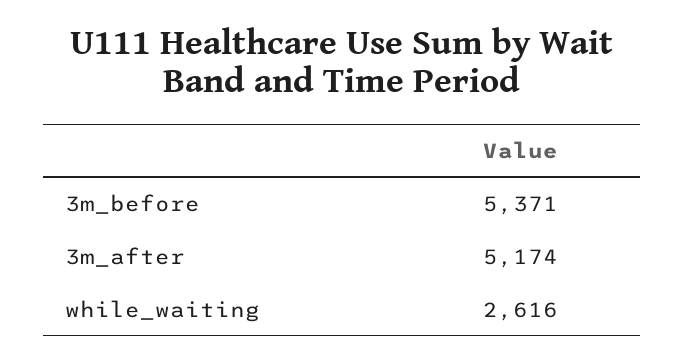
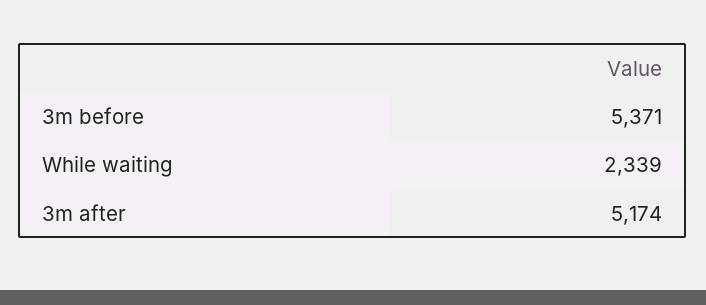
  {
    "3m_before": 5371,
    "3m_after": 5174,
-   "while_waiting": 2616
+   "while_waiting": 2339
  }

